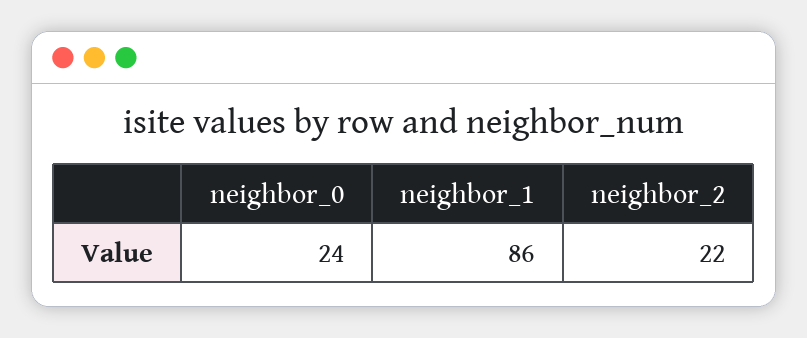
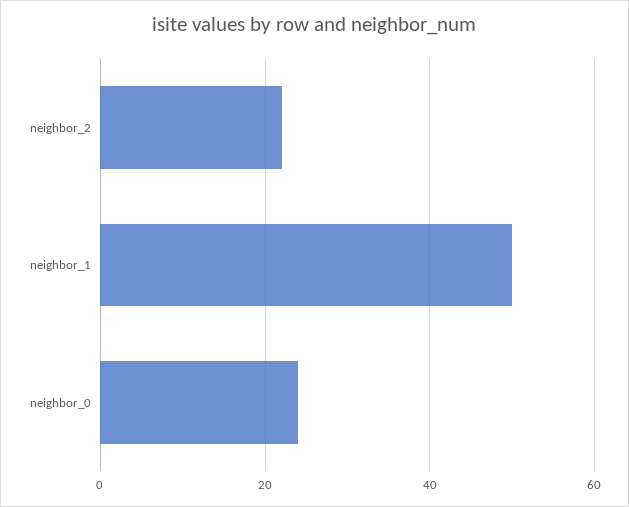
  {
    "neighbor_0": 24,
-   "neighbor_1": 86,
+   "neighbor_1": 50,
    "neighbor_2": 22
  }

